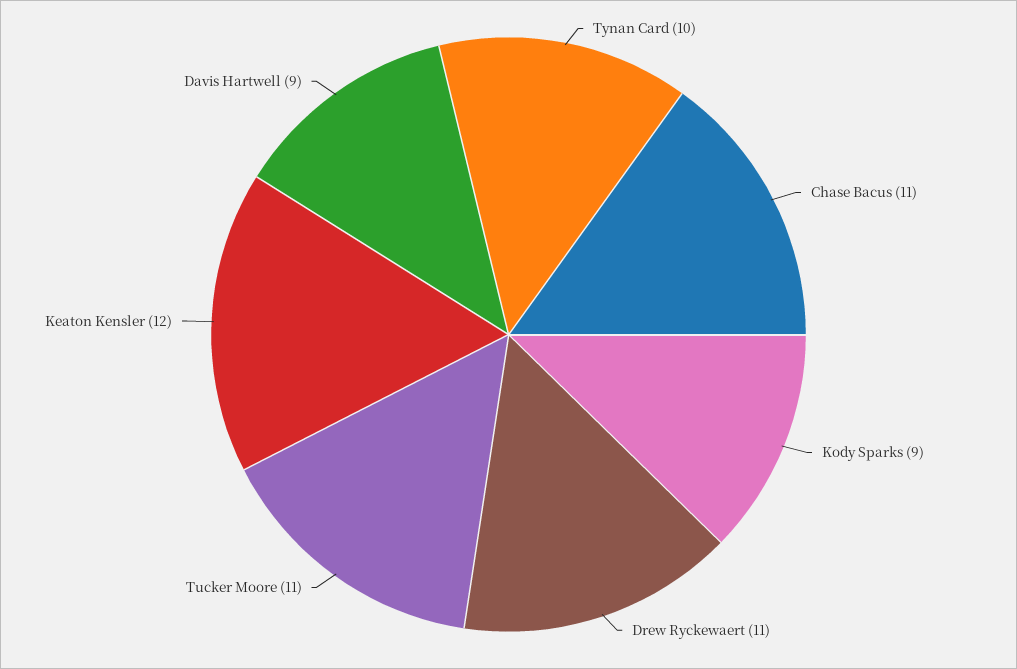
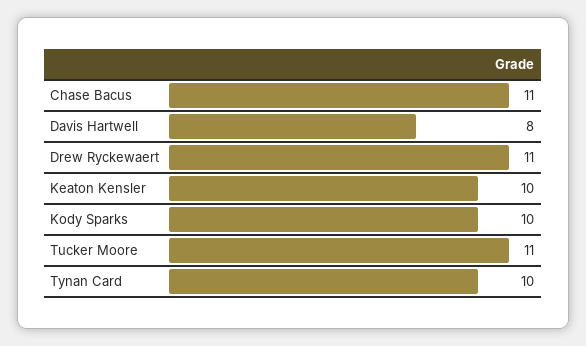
  {
    "Tynan Card": 10,
    "Chase Bacus": 11,
-   "Kody Sparks": 9,
+   "Kody Sparks": 10,
    "Drew Ryckewaert": 11,
    "Tucker Moore": 11,
-   "Keaton Kensler": 12,
+   "Keaton Kensler": 10,
-   "Davis Hartwell": 9
+   "Davis Hartwell": 8
  }

